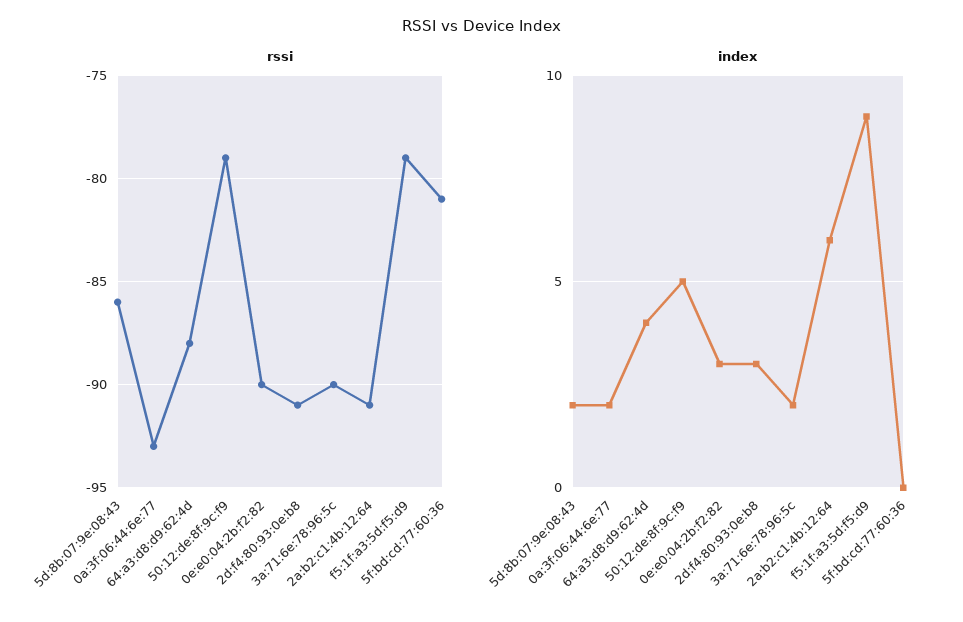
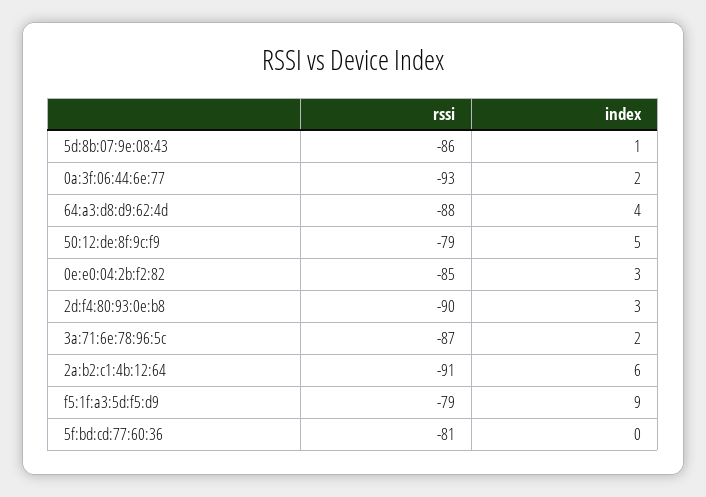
  {
    "rssi": {
      "5d:8b:07:9e:08:43": -86,
      "0a:3f:06:44:6e:77": -93,
      "64:a3:d8:d9:62:4d": -88,
      "50:12:de:8f:9c:f9": -79,
-     "0e:e0:04:2b:f2:82": -90,
+     "0e:e0:04:2b:f2:82": -85,
-     "2d:f4:80:93:0e:b8": -91,
+     "2d:f4:80:93:0e:b8": -90,
-     "3a:71:6e:78:96:5c": -90,
+     "3a:71:6e:78:96:5c": -87,
      "2a:b2:c1:4b:12:64": -91,
      "f5:1f:a3:5d:f5:d9": -79,
      "5f:bd:cd:77:60:36": -81
    },
    "index": {
-     "5d:8b:07:9e:08:43": 2,
+     "5d:8b:07:9e:08:43": 1,
      "0a:3f:06:44:6e:77": 2,
      "64:a3:d8:d9:62:4d": 4,
      "50:12:de:8f:9c:f9": 5,
      "0e:e0:04:2b:f2:82": 3,
      "2d:f4:80:93:0e:b8": 3,
      "3a:71:6e:78:96:5c": 2,
      "2a:b2:c1:4b:12:64": 6,
      "f5:1f:a3:5d:f5:d9": 9,
      "5f:bd:cd:77:60:36": 0
    }
  }

